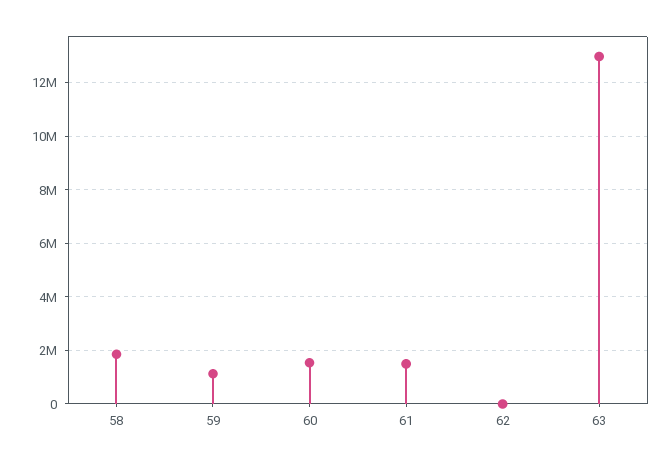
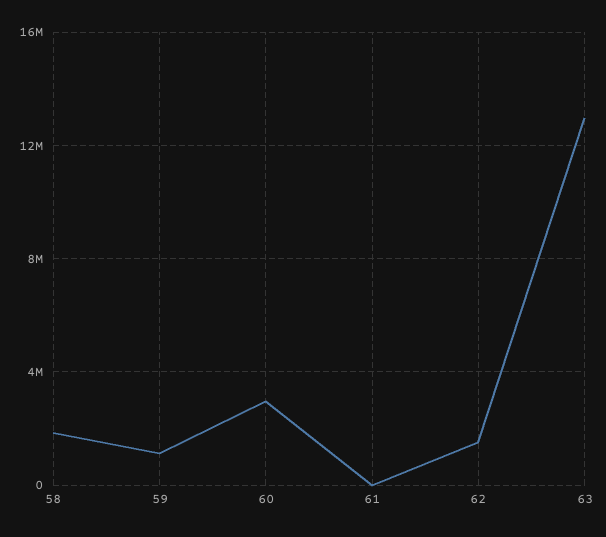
  {
    "58": 1750000,
    "59": 1250000,
-   "60": 1500000,
+   "60": 3000000,
-   "61": 1500000,
+   "61": 0,
-   "62": 0,
+   "62": 1500000,
    "63": 13000000
  }

